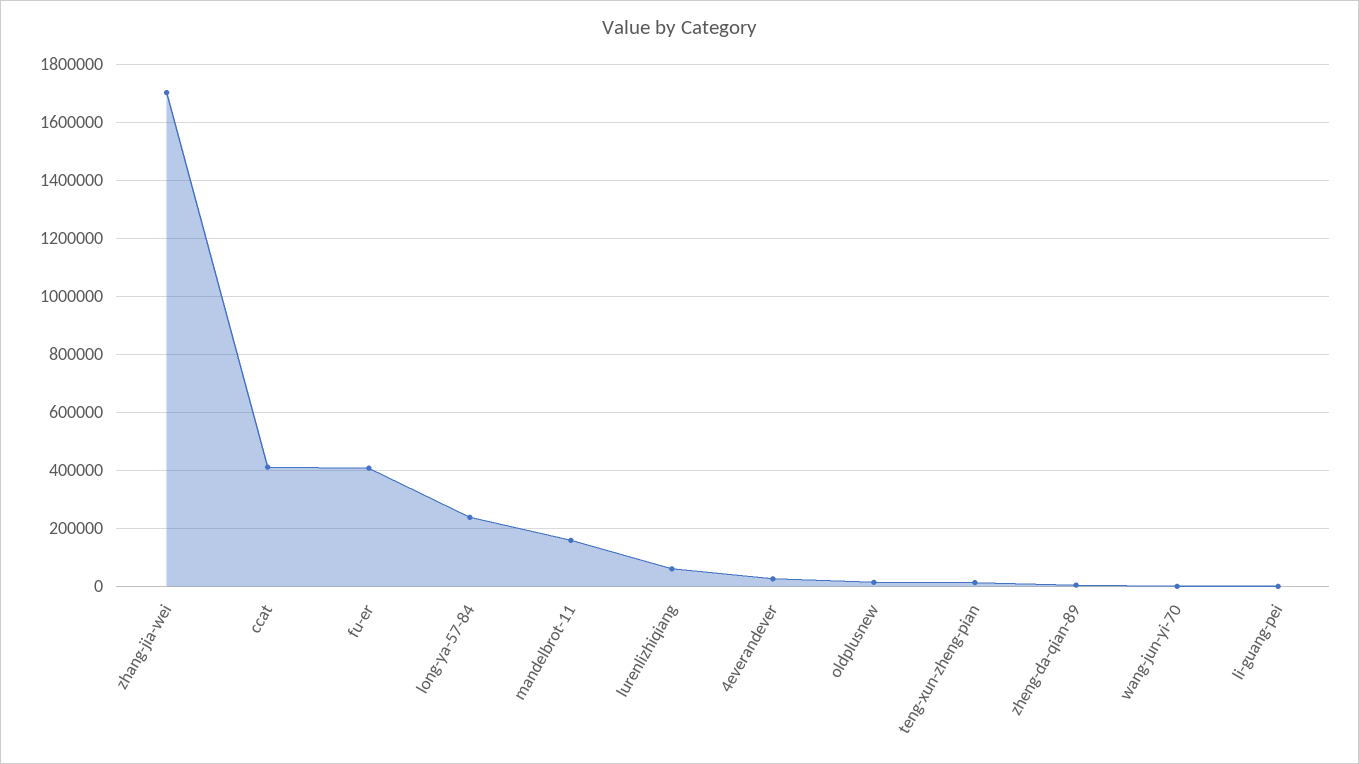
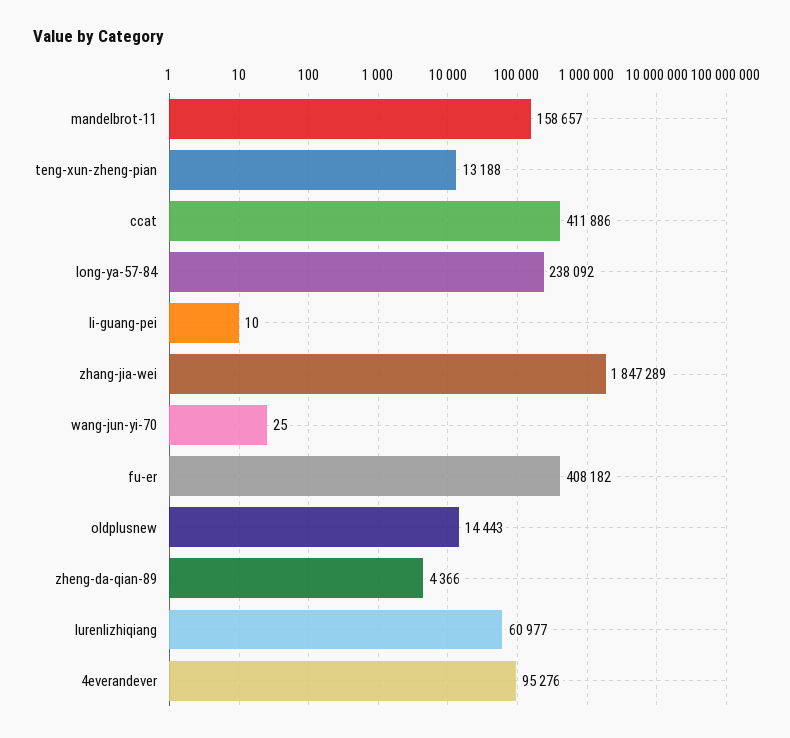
  {
-   "zhang-jia-wei": 1700000,
+   "zhang-jia-wei": 1847289,
    "ccat": 411886,
    "fu-er": 408182,
    "long-ya-57-84": 238092,
    "mandelbrot-11": 158657,
    "lurenlizhiqiang": 60977,
-   "4everandever": 25000,
+   "4everandever": 95276,
    "oldplusnew": 14443,
    "teng-xun-zheng-pian": 13188,
    "zheng-da-qian-89": 4366,
    "wang-jun-yi-70": 25,
    "li-guang-pei": 10
  }

